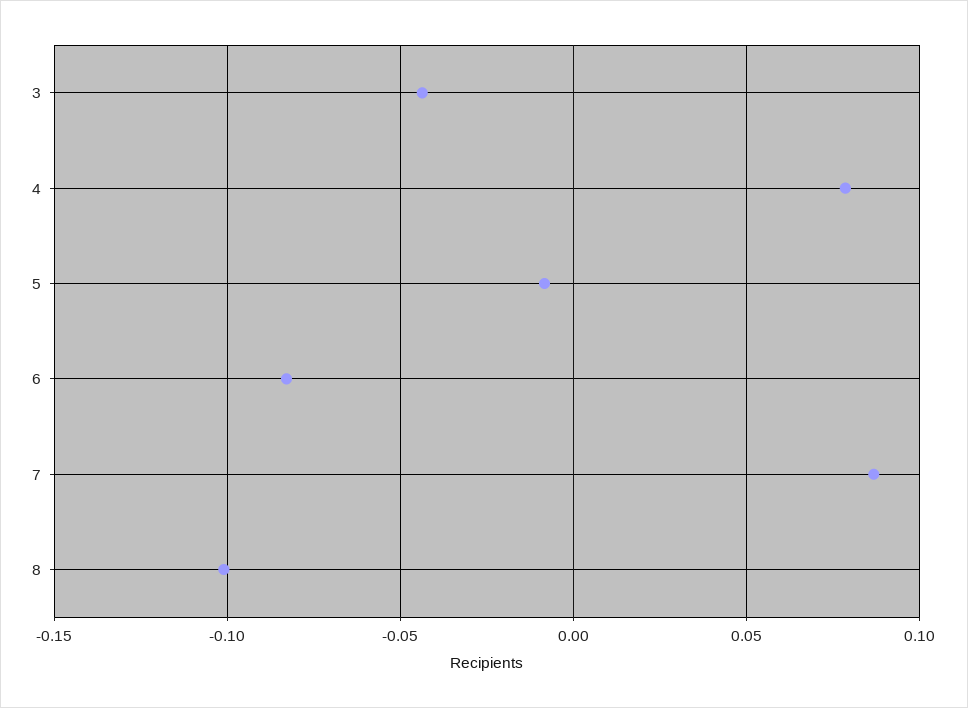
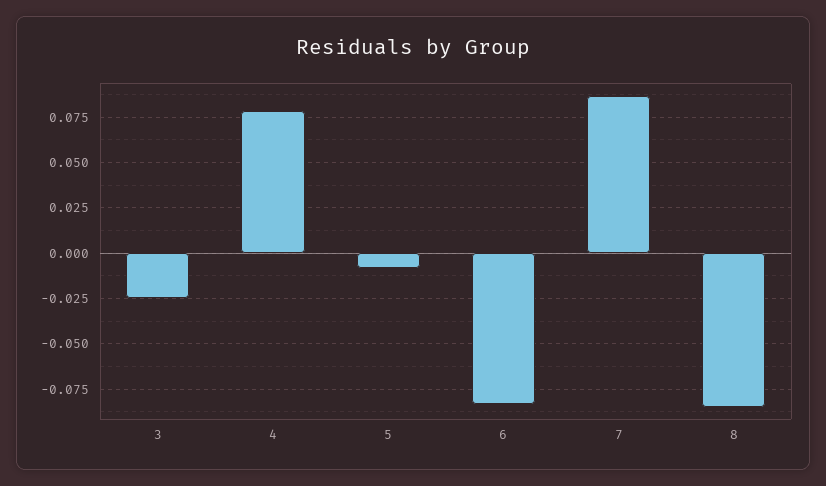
  {
-   "3": -0.045,
+   "3": -0.025,
    "4": 0.08,
    "5": -0.01,
    "6": -0.085,
    "7": 0.085,
-   "8": -0.1
+   "8": -0.085
  }

